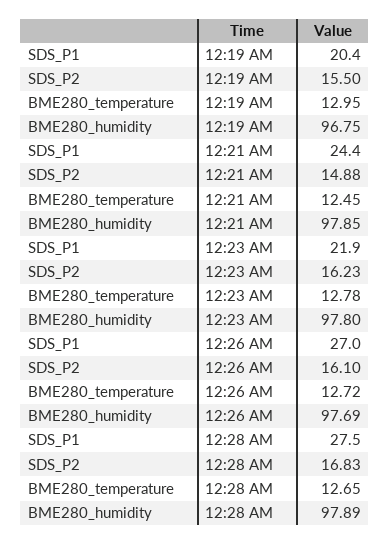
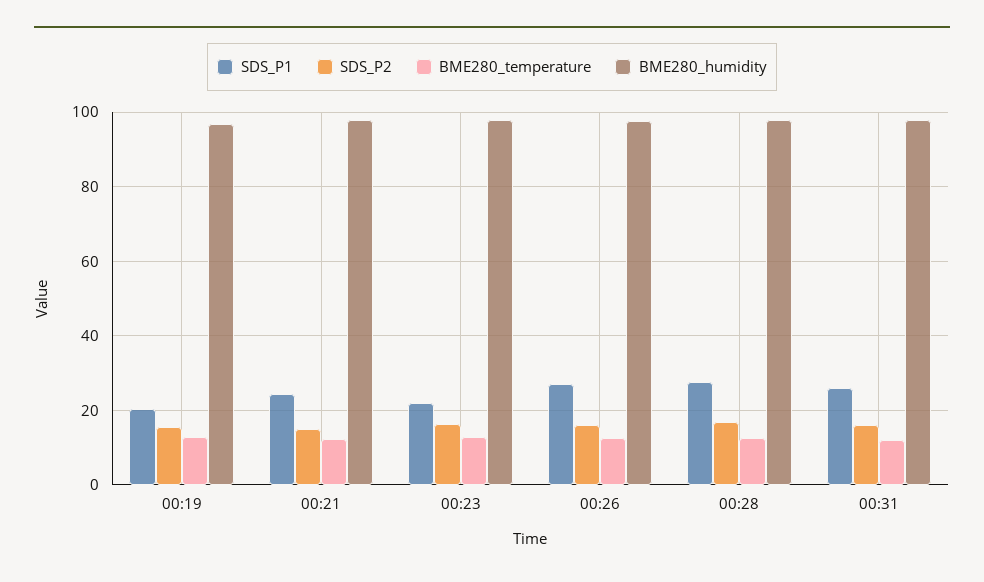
  {
    "SDS_P1": {
      "12:19 AM": 20.4,
      "12:21 AM": 24.4,
      "12:23 AM": 21.9,
      "12:26 AM": 27,
-     "12:28 AM": 27.5
+     "12:28 AM": 27.5,
+     "00:31": 26
    },
    "SDS_P2": {
      "12:19 AM": 15.5,
      "12:21 AM": 14.88,
      "12:23 AM": 16.23,
      "12:26 AM": 16.1,
-     "12:28 AM": 16.83
+     "12:28 AM": 16.83,
+     "00:31": 16
    },
    "BME280_temperature": {
      "12:19 AM": 12.95,
      "12:21 AM": 12.45,
      "12:23 AM": 12.78,
      "12:26 AM": 12.72,
-     "12:28 AM": 12.65
+     "12:28 AM": 12.65,
+     "00:31": 12
    },
    "BME280_humidity": {
      "12:19 AM": 96.75,
      "12:21 AM": 97.85,
      "12:23 AM": 97.8,
      "12:26 AM": 97.69,
-     "12:28 AM": 97.89
+     "12:28 AM": 97.89,
+     "00:31": 98
    }
  }

